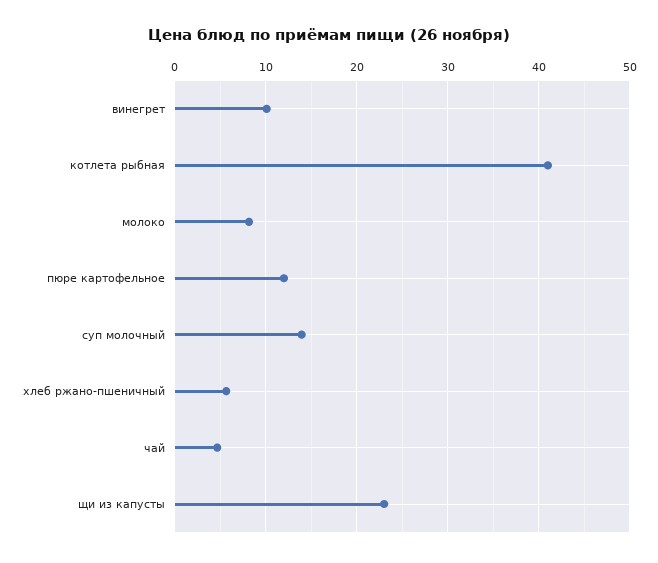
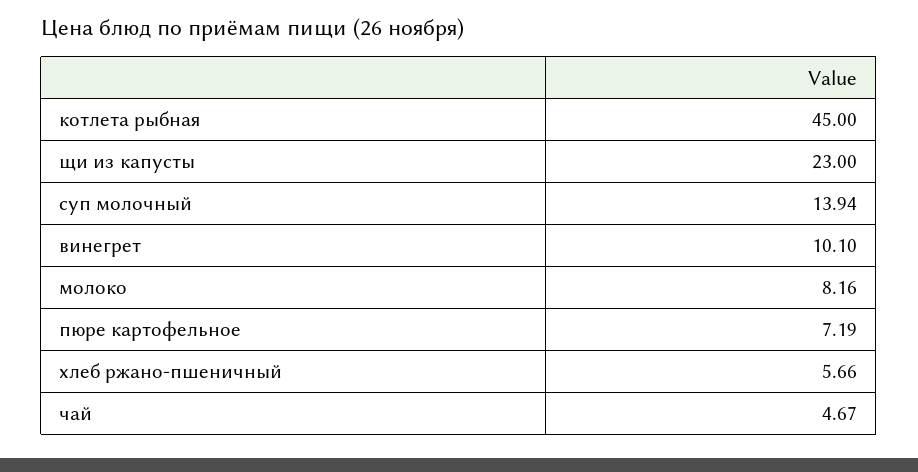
  {
    "винегрет": 10.1,
-   "котлета рыбная": 41,
+   "котлета рыбная": 45,
    "молоко": 8.16,
-   "пюре картофельное": 12,
+   "пюре картофельное": 7.19,
    "суп молочный": 13.94,
    "хлеб ржано-пшеничный": 5.66,
    "чай": 4.67,
    "щи из капусты": 23
  }

